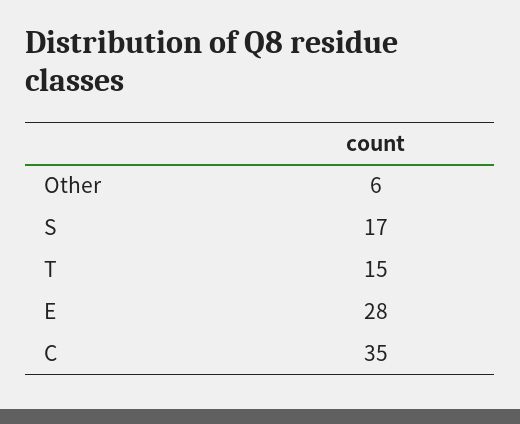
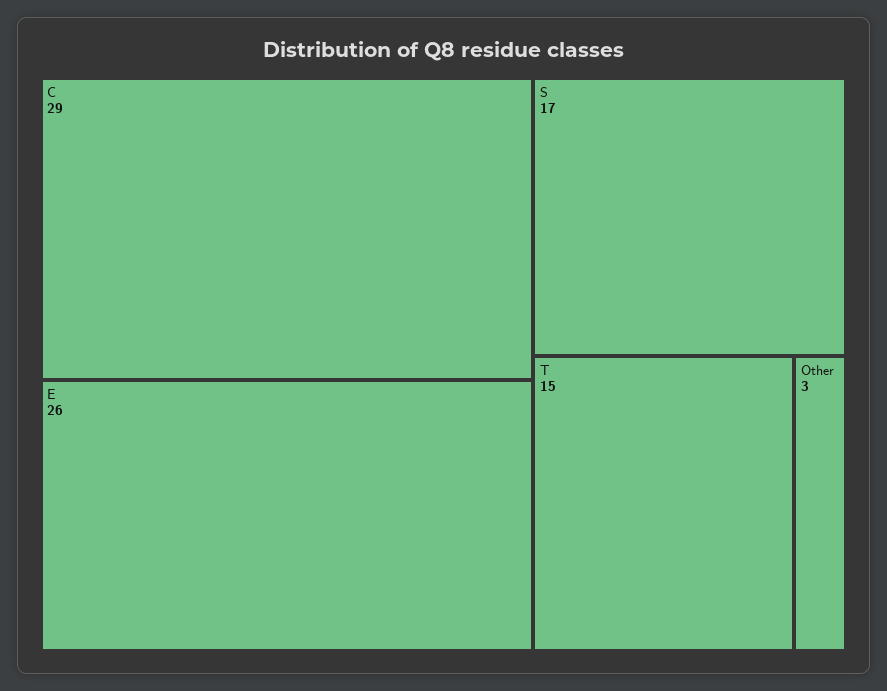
  {
-   "Other": 6,
+   "Other": 3,
    "S": 17,
    "T": 15,
-   "E": 28,
+   "E": 26,
-   "C": 35
+   "C": 29
  }

